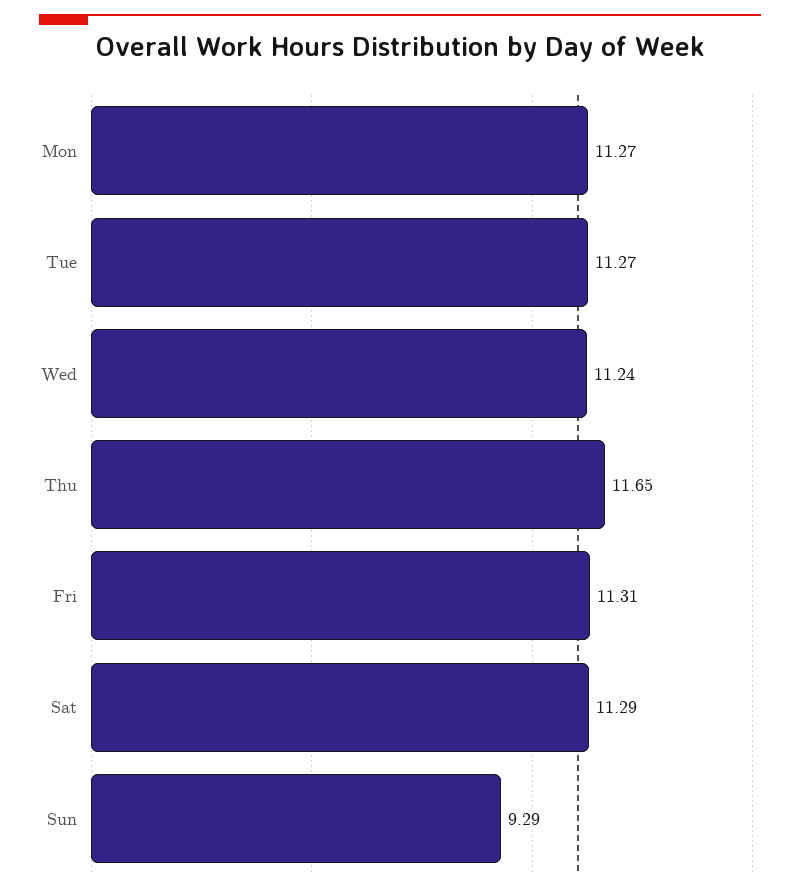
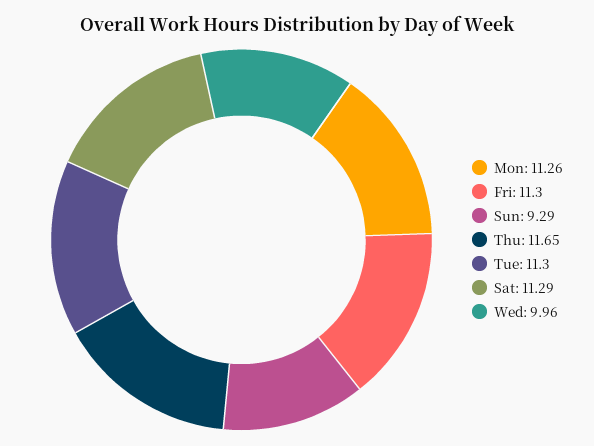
  {
-   "Mon": 11.27,
+   "Mon": 11.26,
-   "Tue": 11.27,
+   "Tue": 11.3,
-   "Wed": 11.24,
+   "Wed": 9.96,
    "Thu": 11.65,
-   "Fri": 11.31,
+   "Fri": 11.3,
    "Sat": 11.29,
    "Sun": 9.29
  }

